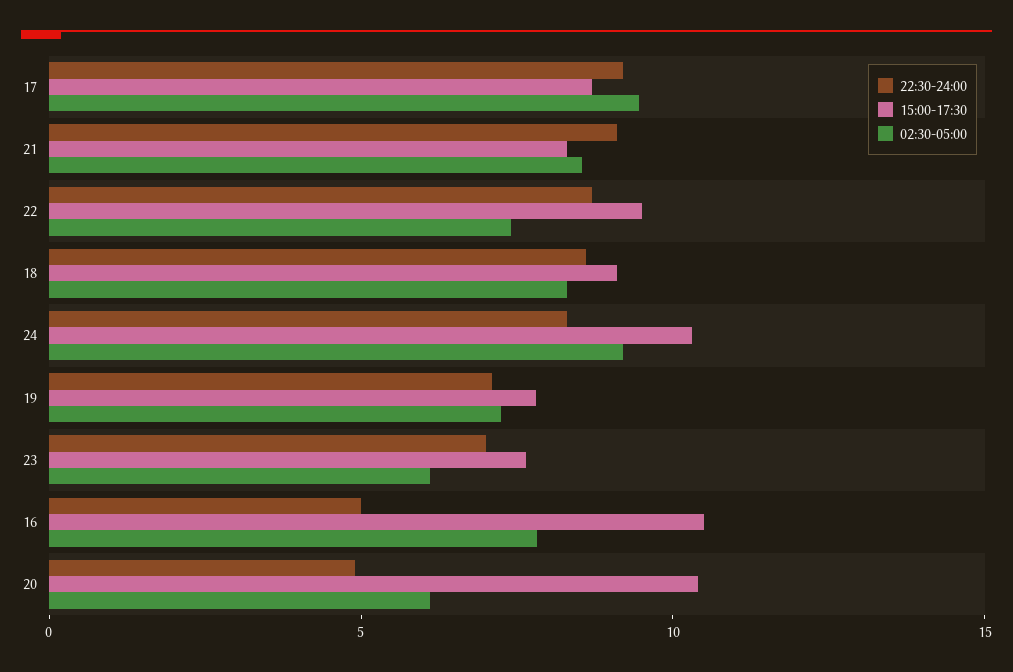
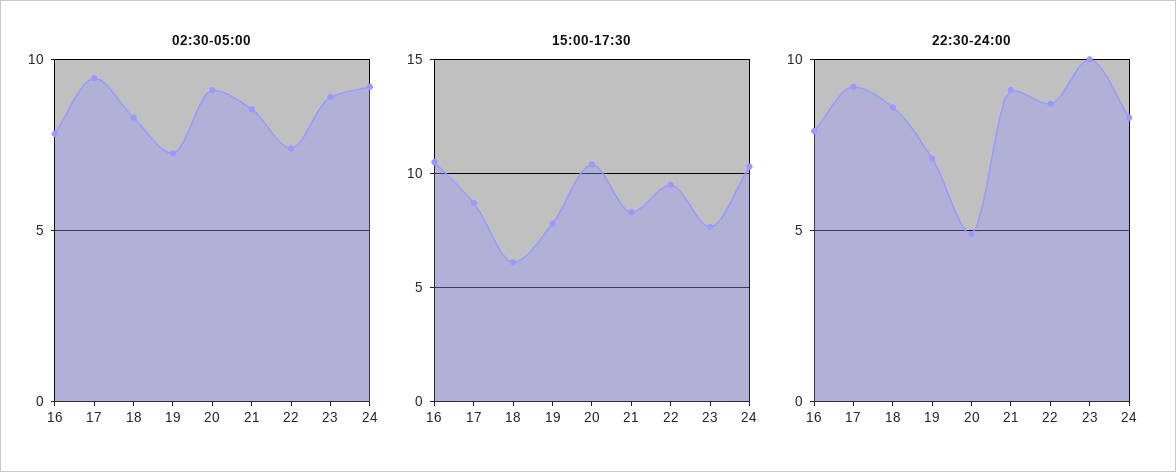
  {
    "22:30-24:00": {
      "17": 9,
      "21": 9,
      "22": 8.5,
      "18": 8.5,
      "24": 8.5,
      "19": 7,
-     "23": 7,
+     "23": 10,
-     "16": 5,
+     "16": 8,
      "20": 5
    },
    "15:00-17:30": {
      "17": 8.5,
      "21": 8.5,
      "22": 9.5,
-     "18": 9,
+     "18": 6,
      "24": 10.5,
      "19": 8,
      "23": 7.5,
      "16": 10.5,
      "20": 10.5
    },
    "02:30-05:00": {
      "17": 9.5,
      "21": 8.5,
      "22": 7.5,
      "18": 8.5,
      "24": 9,
      "19": 7.5,
-     "23": 6,
+     "23": 9,
      "16": 8,
-     "20": 6
+     "20": 9
    }
  }

